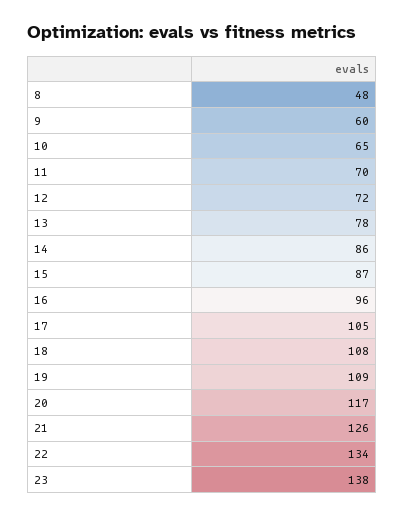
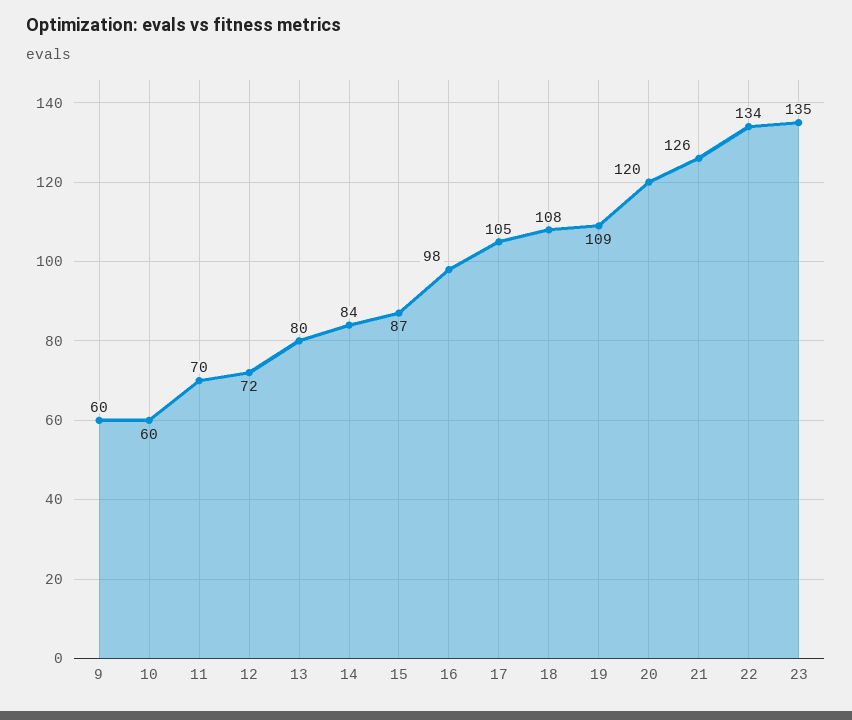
  {
-   "8": 48,
    "9": 60,
-   "10": 65,
+   "10": 60,
    "11": 70,
    "12": 72,
-   "13": 78,
+   "13": 80,
-   "14": 86,
+   "14": 84,
    "15": 87,
-   "16": 96,
+   "16": 98,
    "17": 105,
    "18": 108,
    "19": 109,
-   "20": 117,
+   "20": 120,
    "21": 126,
    "22": 134,
-   "23": 138
+   "23": 135
  }

